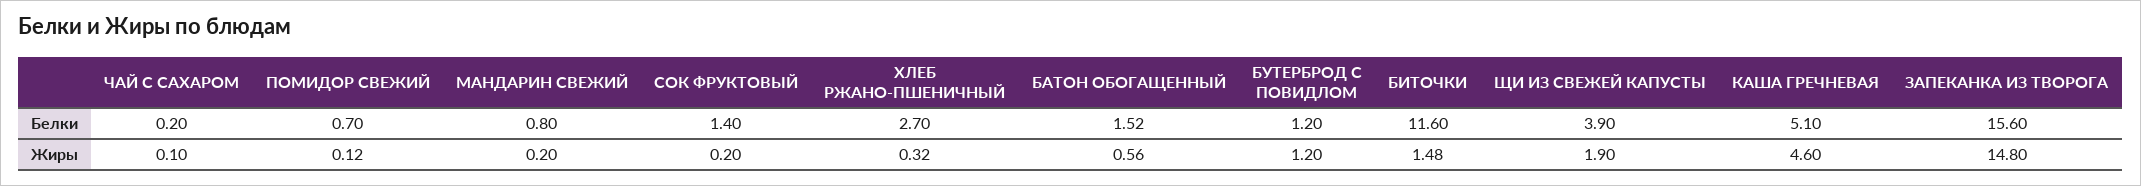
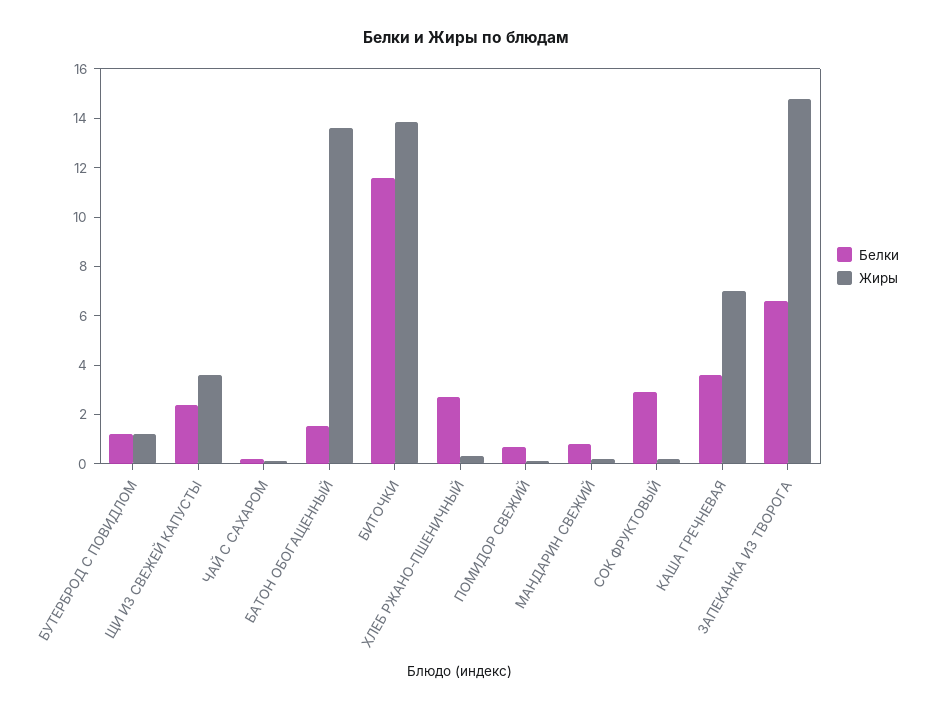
  {
    "Белки": {
      "ЧАЙ С САХАРОМ": 0.2,
      "ПОМИДОР СВЕЖИЙ": 0.7,
      "МАНДАРИН СВЕЖИЙ": 0.8,
-     "СОК ФРУКТОВЫЙ": 1.4,
+     "СОК ФРУКТОВЫЙ": 3,
      "ХЛЕБ РЖАНО-ПШЕНИЧНЫЙ": 2.7,
      "БАТОН ОБОГАЩЕННЫЙ": 1.52,
      "БУТЕРБРОД С ПОВИДЛОМ": 1.2,
      "БИТОЧКИ": 11.6,
-     "ЩИ ИЗ СВЕЖЕЙ КАПУСТЫ": 3.9,
+     "ЩИ ИЗ СВЕЖЕЙ КАПУСТЫ": 2.5,
-     "КАША ГРЕЧНЕВАЯ": 5.1,
+     "КАША ГРЕЧНЕВАЯ": 3.5,
-     "ЗАПЕКАНКА ИЗ ТВОРОГА": 15.6
+     "ЗАПЕКАНКА ИЗ ТВОРОГА": 6.5
    },
    "Жиры": {
      "ЧАЙ С САХАРОМ": 0.1,
      "ПОМИДОР СВЕЖИЙ": 0.12,
      "МАНДАРИН СВЕЖИЙ": 0.2,
      "СОК ФРУКТОВЫЙ": 0.2,
      "ХЛЕБ РЖАНО-ПШЕНИЧНЫЙ": 0.32,
-     "БАТОН ОБОГАЩЕННЫЙ": 0.56,
+     "БАТОН ОБОГАЩЕННЫЙ": 13.5,
      "БУТЕРБРОД С ПОВИДЛОМ": 1.2,
-     "БИТОЧКИ": 1.48,
+     "БИТОЧКИ": 14,
-     "ЩИ ИЗ СВЕЖЕЙ КАПУСТЫ": 1.9,
+     "ЩИ ИЗ СВЕЖЕЙ КАПУСТЫ": 3.5,
-     "КАША ГРЕЧНЕВАЯ": 4.6,
+     "КАША ГРЕЧНЕВАЯ": 7,
      "ЗАПЕКАНКА ИЗ ТВОРОГА": 14.8
    }
  }

